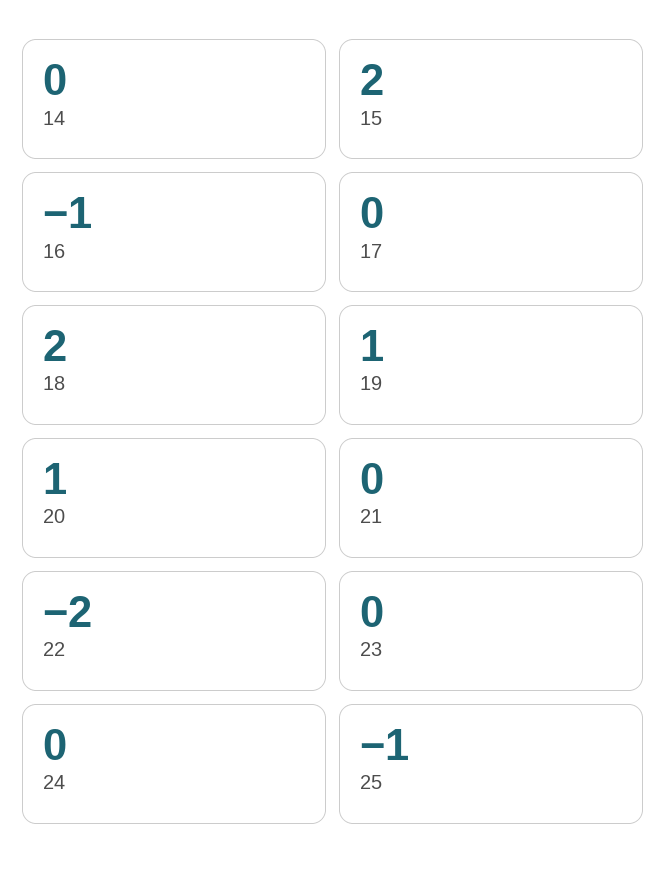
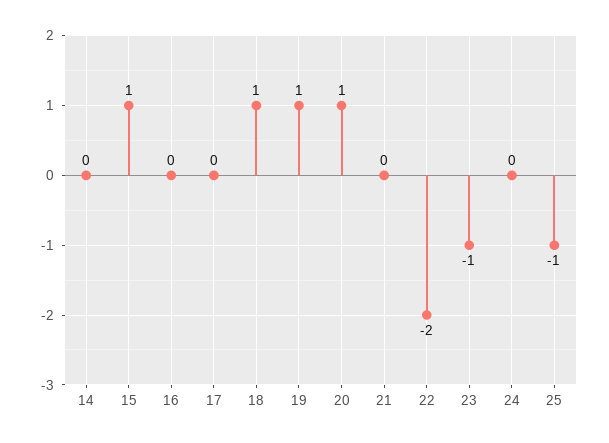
  {
    "14": 0,
-   "15": 2,
+   "15": 1,
-   "16": -1,
+   "16": 0,
    "17": 0,
-   "18": 2,
+   "18": 1,
    "19": 1,
    "20": 1,
    "21": 0,
    "22": -2,
-   "23": 0,
+   "23": -1,
    "24": 0,
    "25": -1
  }

